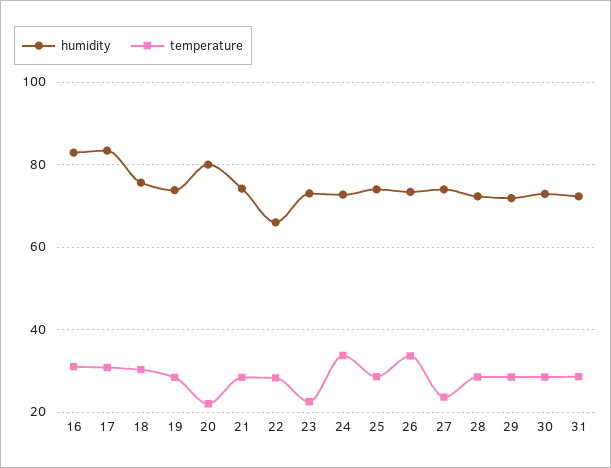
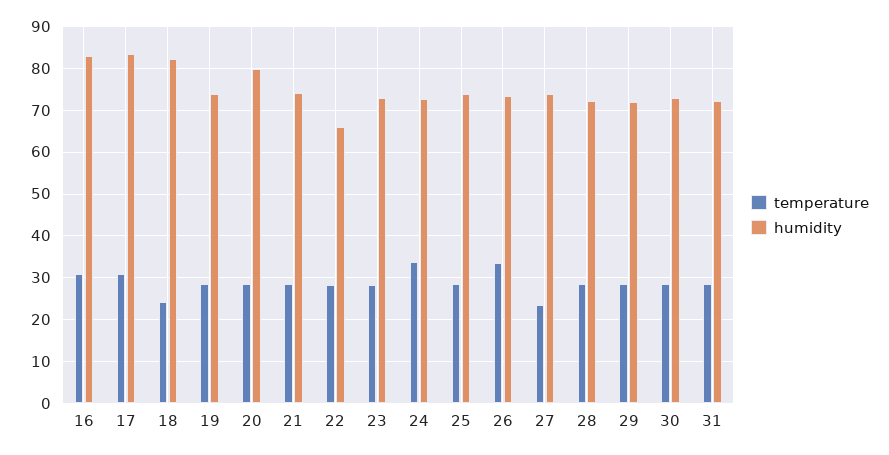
  {
    "humidity": {
      "16": 82,
      "17": 84,
-     "18": 76,
+     "18": 82,
      "19": 74,
      "20": 80,
      "21": 74,
      "22": 66,
      "23": 74,
      "24": 72,
      "25": 74,
      "26": 74,
      "27": 74,
      "28": 72,
      "29": 72,
      "30": 72,
      "31": 72
    },
    "temperature": {
      "16": 32,
      "17": 30,
-     "18": 30,
+     "18": 24,
      "19": 28,
-     "20": 22,
+     "20": 28,
      "21": 28,
      "22": 28,
-     "23": 22,
+     "23": 28,
      "24": 34,
      "25": 28,
      "26": 34,
      "27": 24,
      "28": 28,
      "29": 28,
      "30": 28,
      "31": 28
    }
  }

